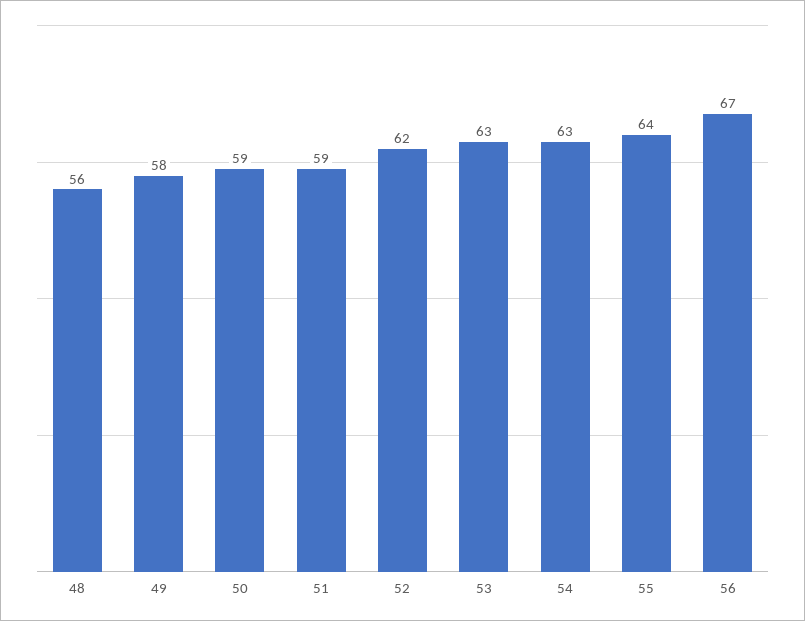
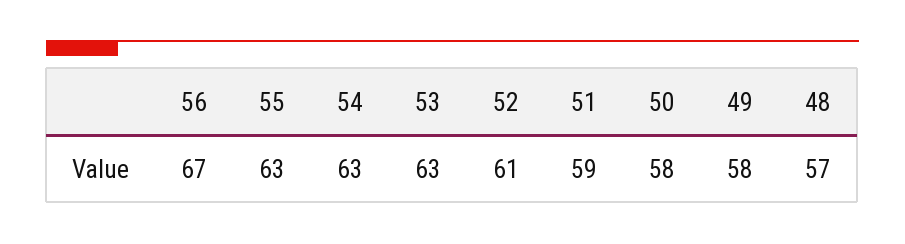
  {
-   "48": 56,
+   "48": 57,
    "49": 58,
-   "50": 59,
+   "50": 58,
    "51": 59,
-   "52": 62,
+   "52": 61,
    "53": 63,
    "54": 63,
-   "55": 64,
+   "55": 63,
    "56": 67
  }

